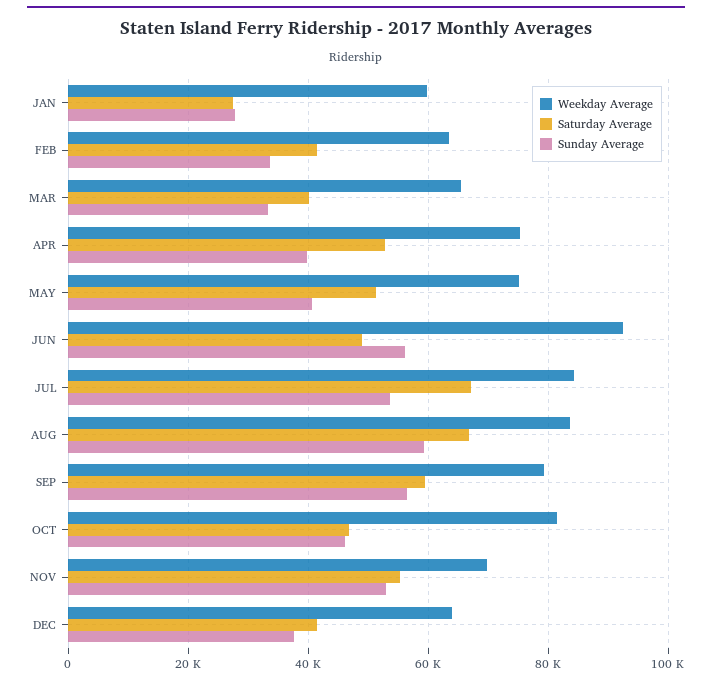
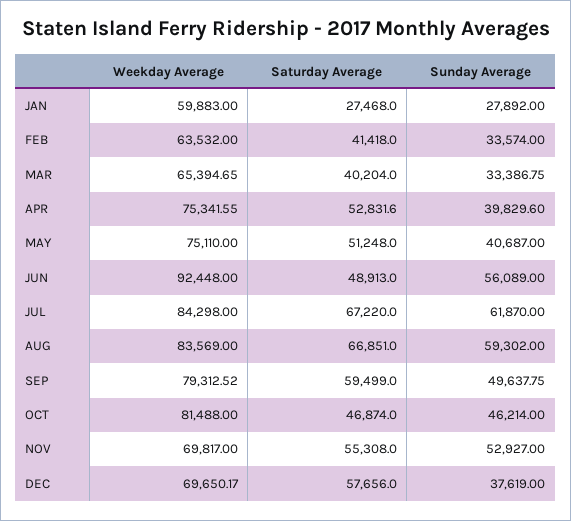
  {
    "Weekday Average": {
      "JAN": 59883,
      "FEB": 63532,
      "MAR": 65394.65,
      "APR": 75341.55,
      "MAY": 75110,
      "JUN": 92448,
      "JUL": 84298,
      "AUG": 83569,
      "SEP": 79312.52,
      "OCT": 81488,
      "NOV": 69817,
-     "DEC": 64000
+     "DEC": 69650.17
    },
    "Saturday Average": {
      "JAN": 27468,
      "FEB": 41418,
      "MAR": 40204,
      "APR": 52831.6,
      "MAY": 51248,
      "JUN": 48913,
      "JUL": 67220,
      "AUG": 66851,
      "SEP": 59499,
      "OCT": 46874,
      "NOV": 55308,
-     "DEC": 42000
+     "DEC": 57656
    },
    "Sunday Average": {
      "JAN": 27892,
      "FEB": 33574,
      "MAR": 33386.75,
      "APR": 39829.6,
      "MAY": 40687,
      "JUN": 56089,
-     "JUL": 54000,
+     "JUL": 61870,
      "AUG": 59302,
-     "SEP": 56000,
+     "SEP": 49637.75,
      "OCT": 46214,
      "NOV": 52927,
      "DEC": 37619
    }
  }

